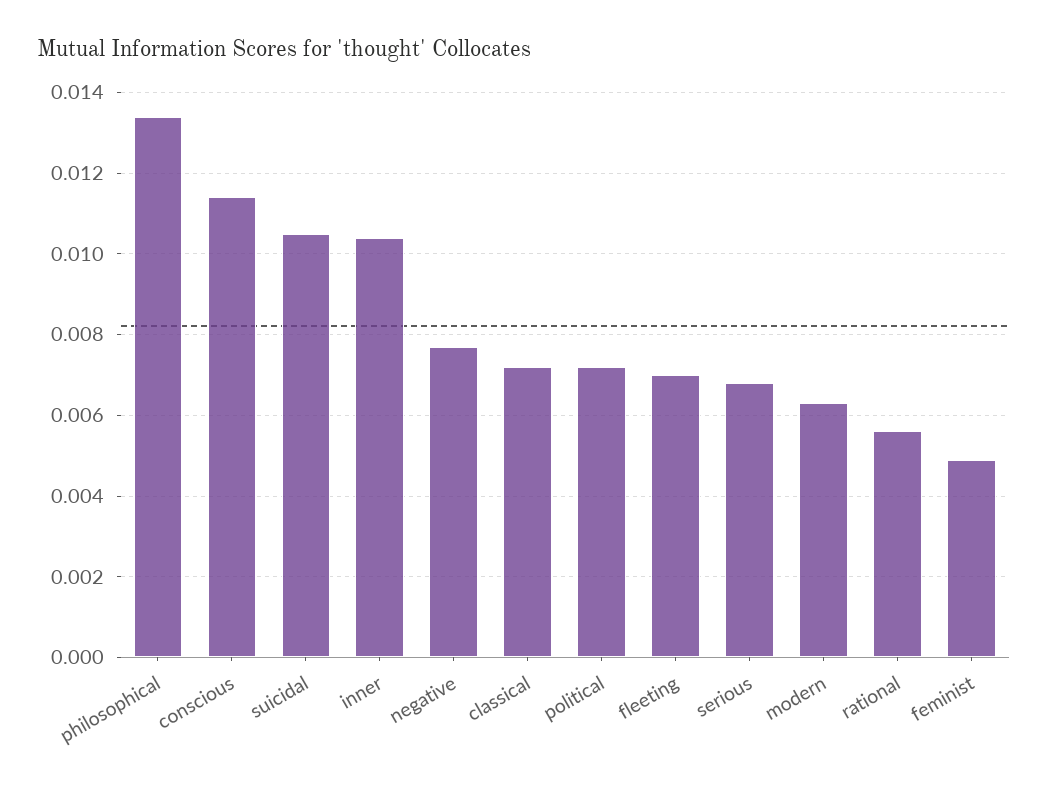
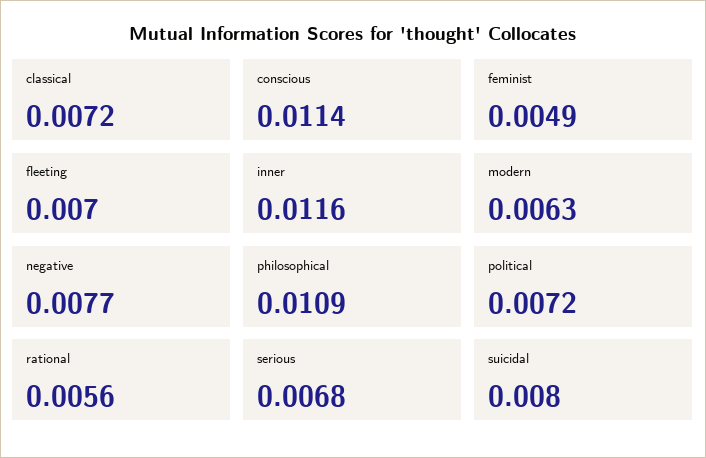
  {
-   "philosophical": 0.0135,
+   "philosophical": 0.0109,
    "conscious": 0.0114,
-   "suicidal": 0.0105,
+   "suicidal": 0.008,
-   "inner": 0.0105,
+   "inner": 0.0116,
    "negative": 0.0077,
    "classical": 0.0072,
    "political": 0.0072,
    "fleeting": 0.007,
    "serious": 0.0068,
    "modern": 0.0063,
    "rational": 0.0056,
    "feminist": 0.0049
  }

